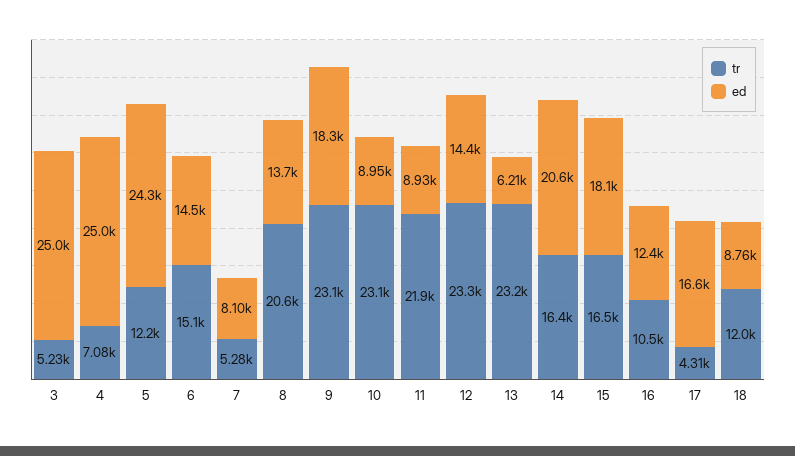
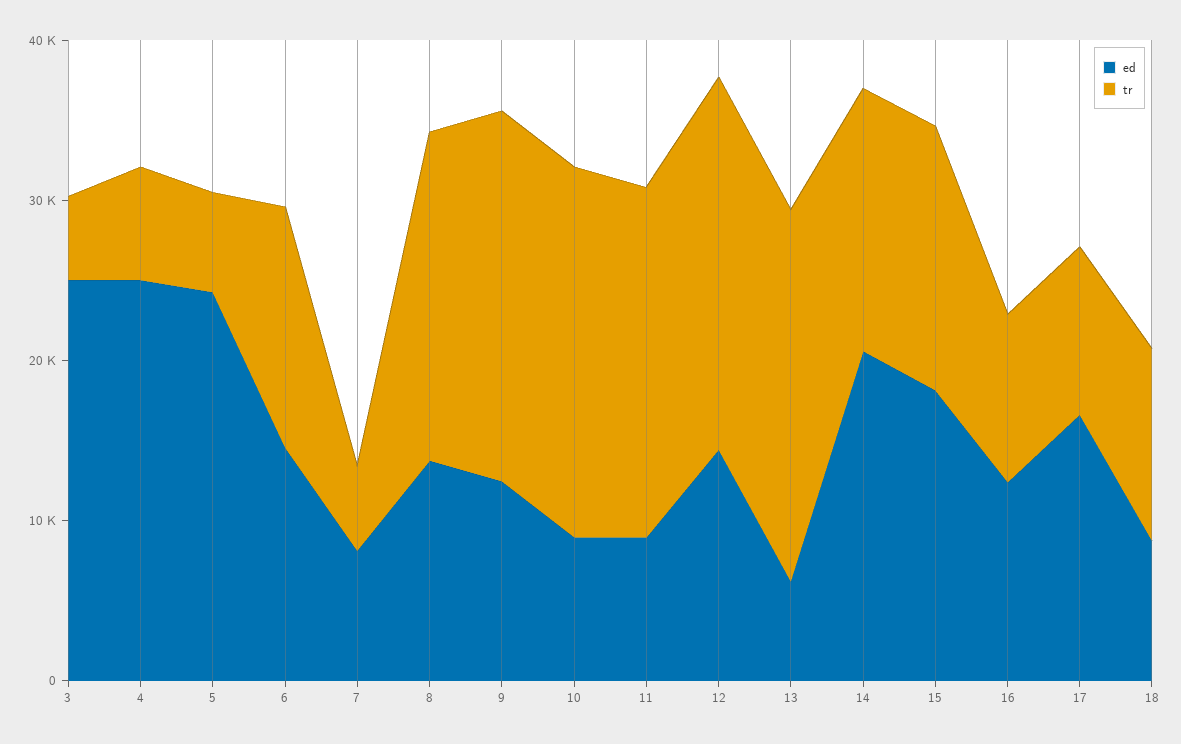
  {
    "tr": {
      "3": 5230,
      "4": 7080,
-     "5": 12200,
+     "5": 6000,
      "6": 15100,
      "7": 5280,
      "8": 20600,
      "9": 23100,
      "10": 23100,
      "11": 21900,
      "12": 23300,
      "13": 23200,
      "14": 16400,
      "15": 16500,
      "16": 10500,
-     "17": 4310,
+     "17": 10000,
      "18": 12000
    },
    "ed": {
      "3": 25000,
      "4": 25000,
      "5": 24300,
      "6": 14500,
      "7": 8100,
      "8": 13700,
-     "9": 18300,
+     "9": 12000,
      "10": 8950,
      "11": 8930,
      "12": 14400,
      "13": 6210,
      "14": 20600,
      "15": 18100,
      "16": 12400,
      "17": 16600,
      "18": 8760
    }
  }

